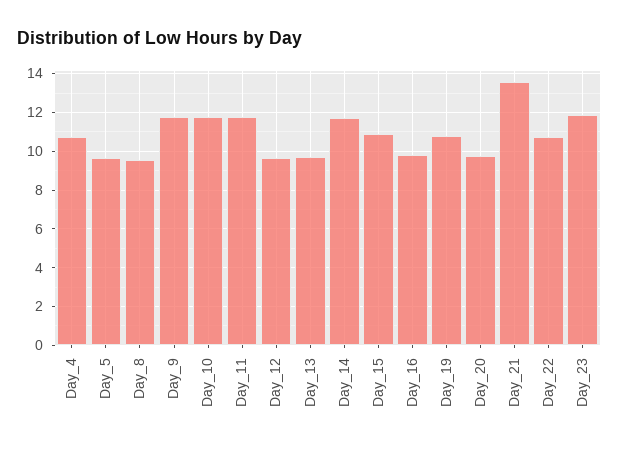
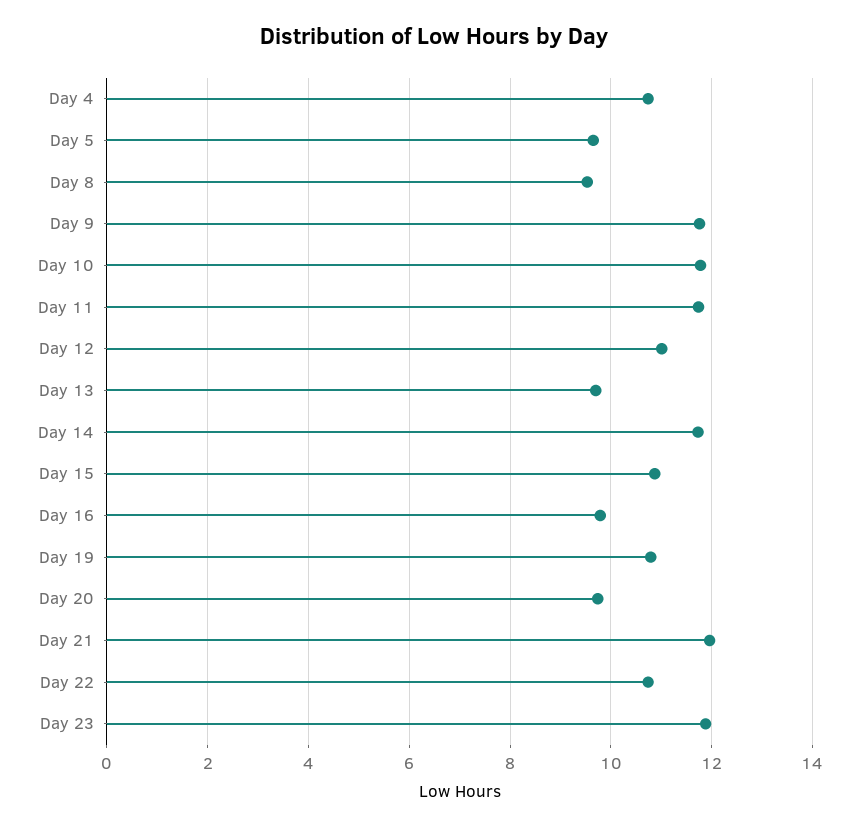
  {
    "Day_4": 10.8,
    "Day_5": 9.6,
    "Day_8": 9.6,
    "Day_9": 11.8,
    "Day_10": 11.8,
    "Day_11": 11.8,
-   "Day_12": 9.5,
+   "Day_12": 11,
    "Day_13": 9.8,
    "Day_14": 11.8,
    "Day_15": 10.8,
    "Day_16": 9.8,
    "Day_19": 10.8,
    "Day_20": 9.8,
-   "Day_21": 13.5,
+   "Day_21": 12,
    "Day_22": 10.8,
    "Day_23": 11.8
  }

